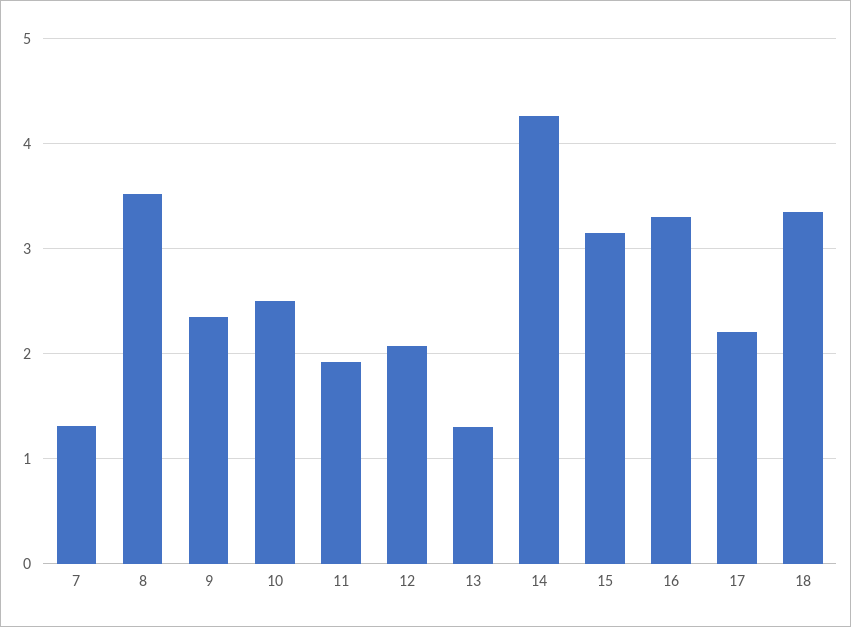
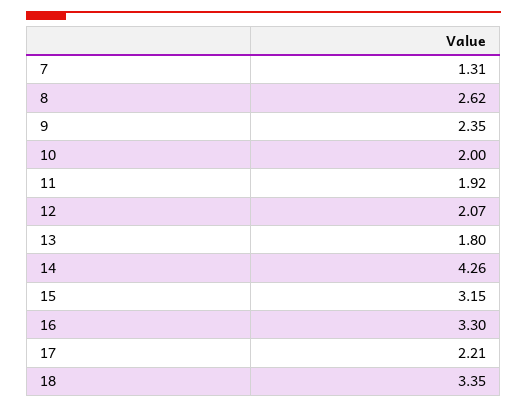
  {
    "7": 1.31,
-   "8": 3.5,
+   "8": 2.62,
    "9": 2.35,
-   "10": 2.5,
+   "10": 2,
    "11": 1.92,
    "12": 2.07,
-   "13": 1.3,
+   "13": 1.8,
    "14": 4.26,
    "15": 3.15,
    "16": 3.3,
    "17": 2.21,
    "18": 3.35
  }

